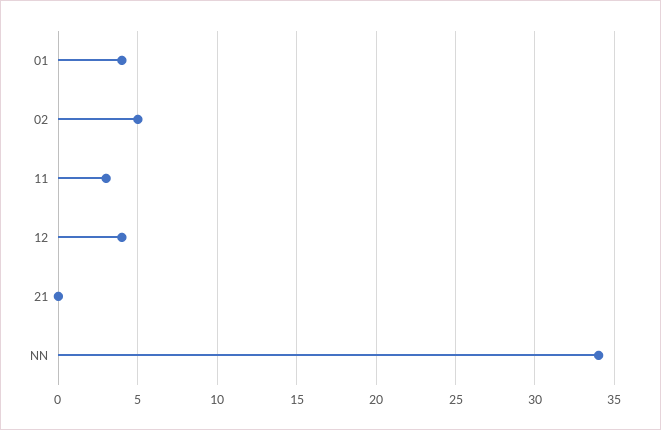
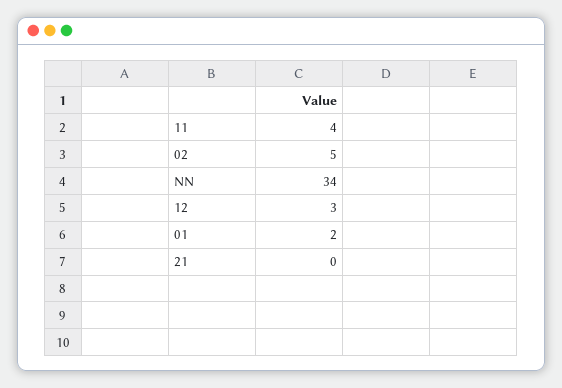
  {
-   "01": 4,
+   "01": 2,
    "02": 5,
-   "11": 3,
+   "11": 4,
-   "12": 4,
+   "12": 3,
    "21": 0,
    "NN": 34
  }

